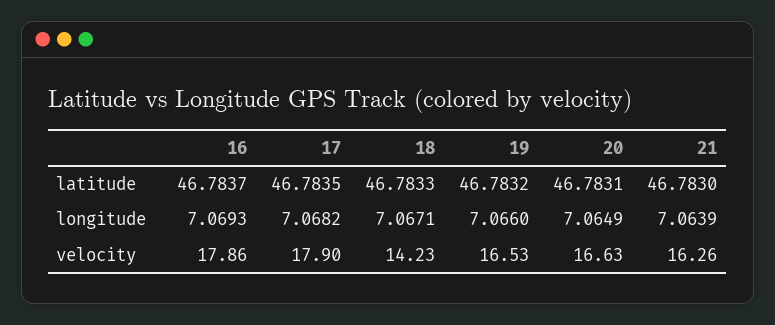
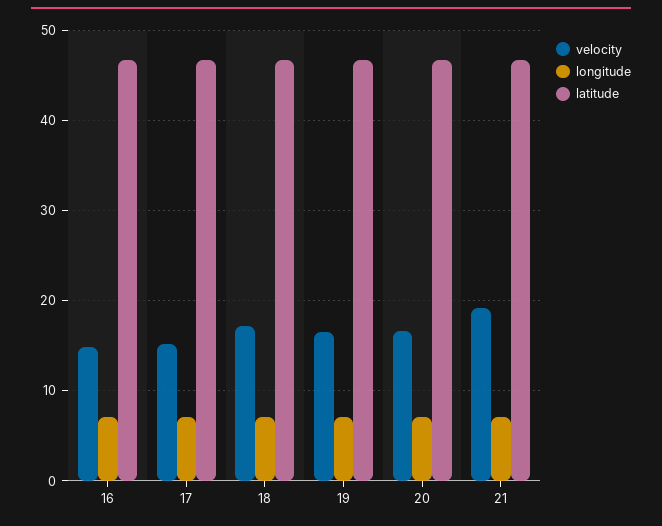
  {
    "latitude": {
      "16": 46.7837,
      "17": 46.7835,
      "18": 46.7833,
      "19": 46.7832,
      "20": 46.7831,
      "21": 46.783
    },
    "longitude": {
      "16": 7.0693,
      "17": 7.0682,
      "18": 7.0671,
      "19": 7.066,
      "20": 7.0649,
      "21": 7.0639
    },
    "velocity": {
-     "16": 17.86,
+     "16": 15,
-     "17": 17.9,
+     "17": 15,
-     "18": 14.23,
+     "18": 17,
      "19": 16.53,
      "20": 16.63,
-     "21": 16.26
+     "21": 19
    }
  }

